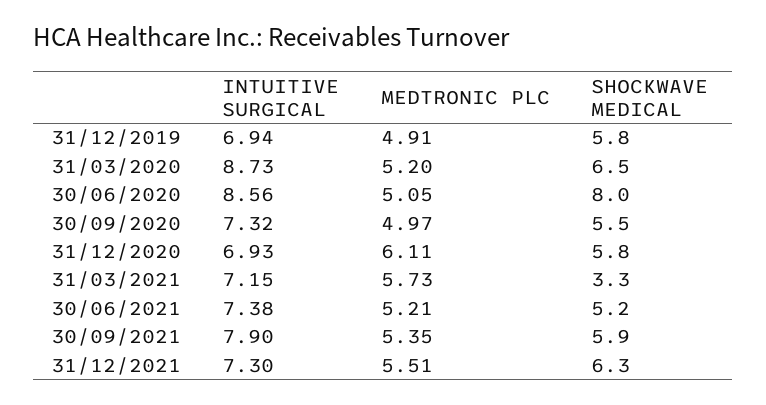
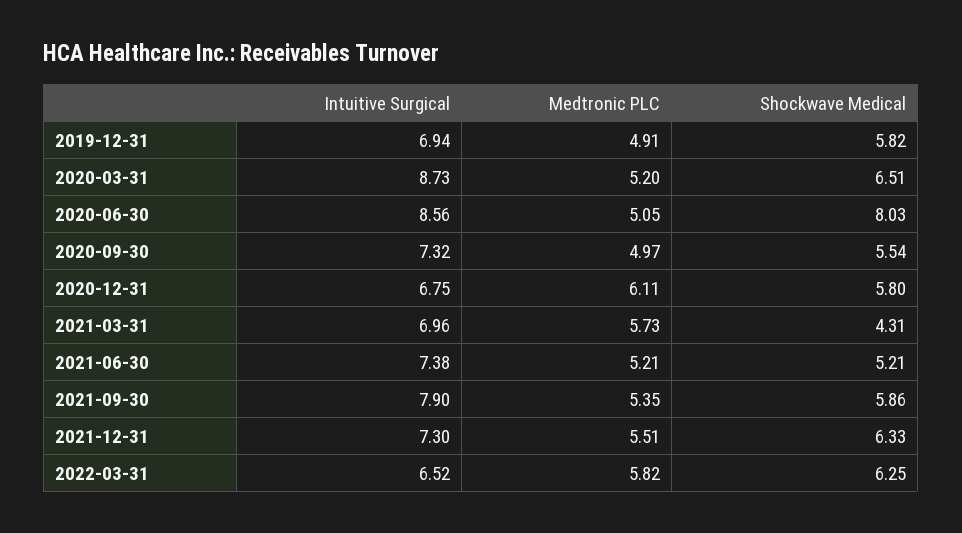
  {
    "INTUITIVE SURGICAL": {
      "31/12/2019": 6.94,
      "31/03/2020": 8.73,
      "30/06/2020": 8.56,
      "30/09/2020": 7.32,
-     "31/12/2020": 6.93,
+     "31/12/2020": 6.75,
-     "31/03/2021": 7.15,
+     "31/03/2021": 6.96,
      "30/06/2021": 7.38,
      "30/09/2021": 7.9,
-     "31/12/2021": 7.3
+     "31/12/2021": 7.3,
+     "2022-03-31": 6.52
    },
    "MEDTRONIC PLC": {
      "31/12/2019": 4.91,
      "31/03/2020": 5.2,
      "30/06/2020": 5.05,
      "30/09/2020": 4.97,
      "31/12/2020": 6.11,
      "31/03/2021": 5.73,
      "30/06/2021": 5.21,
      "30/09/2021": 5.35,
-     "31/12/2021": 5.51
+     "31/12/2021": 5.51,
+     "2022-03-31": 5.82
    },
    "SHOCKWAVE MEDICAL": {
      "31/12/2019": 5.82,
      "31/03/2020": 6.51,
      "30/06/2020": 8.03,
      "30/09/2020": 5.54,
      "31/12/2020": 5.8,
-     "31/03/2021": 3.3,
+     "31/03/2021": 4.31,
      "30/06/2021": 5.21,
      "30/09/2021": 5.86,
-     "31/12/2021": 6.33
+     "31/12/2021": 6.33,
+     "2022-03-31": 6.25
    }
  }

